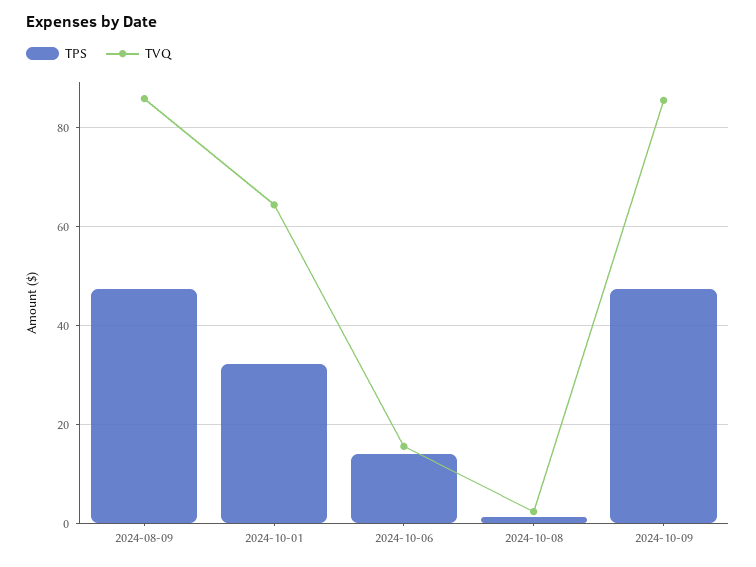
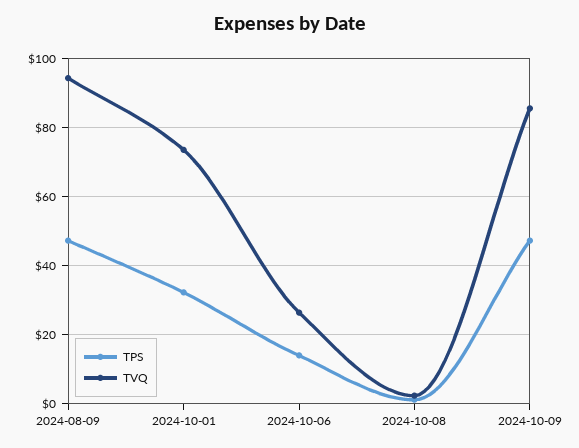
  {
    "TPS": {
      "2024-08-09": 48,
      "2024-10-01": 32,
      "2024-10-06": 14,
      "2024-10-08": 2,
      "2024-10-09": 48
    },
    "TVQ": {
-     "2024-08-09": 86,
+     "2024-08-09": 94,
-     "2024-10-01": 64,
+     "2024-10-01": 74,
-     "2024-10-06": 16,
+     "2024-10-06": 26,
      "2024-10-08": 2,
      "2024-10-09": 86
    }
  }

